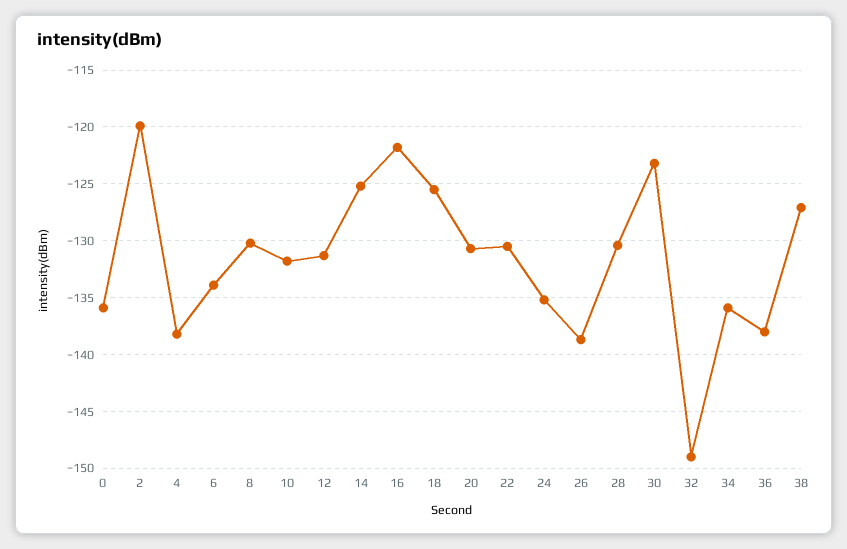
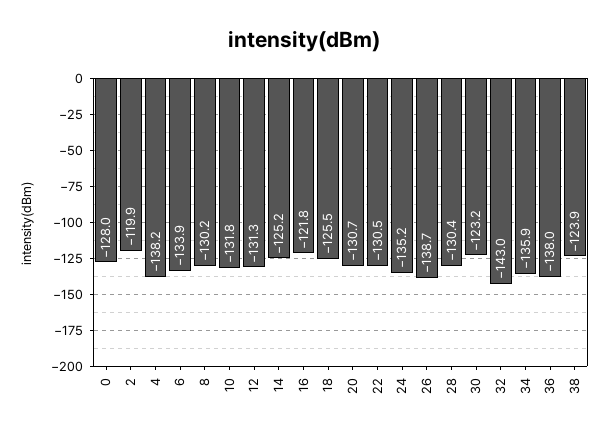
  {
-   "0": -136,
+   "0": -128,
    "2": -119.9,
    "4": -138.2,
    "6": -133.9,
    "8": -130.2,
    "10": -131.8,
    "12": -131.3,
    "14": -125.2,
    "16": -121.8,
    "18": -125.5,
    "20": -130.7,
    "22": -130.5,
    "24": -135.2,
    "26": -138.7,
    "28": -130.4,
    "30": -123.2,
-   "32": -149,
+   "32": -143,
    "34": -135.9,
    "36": -138,
-   "38": -127
+   "38": -123.9
  }

